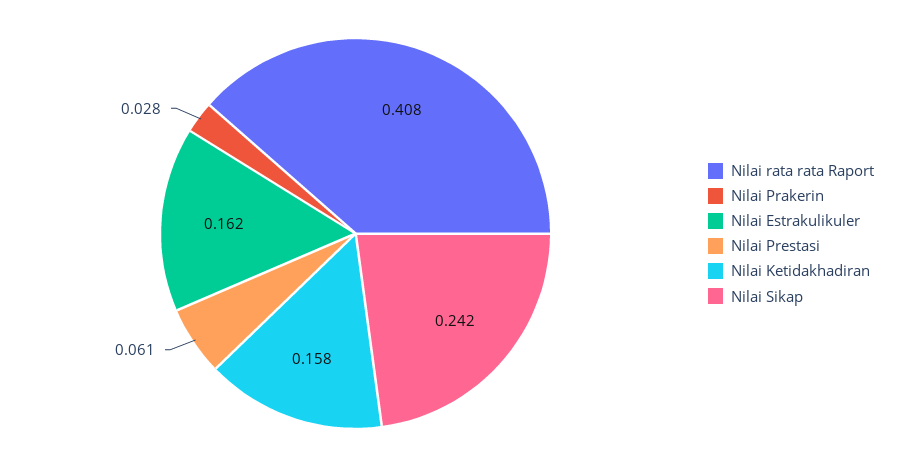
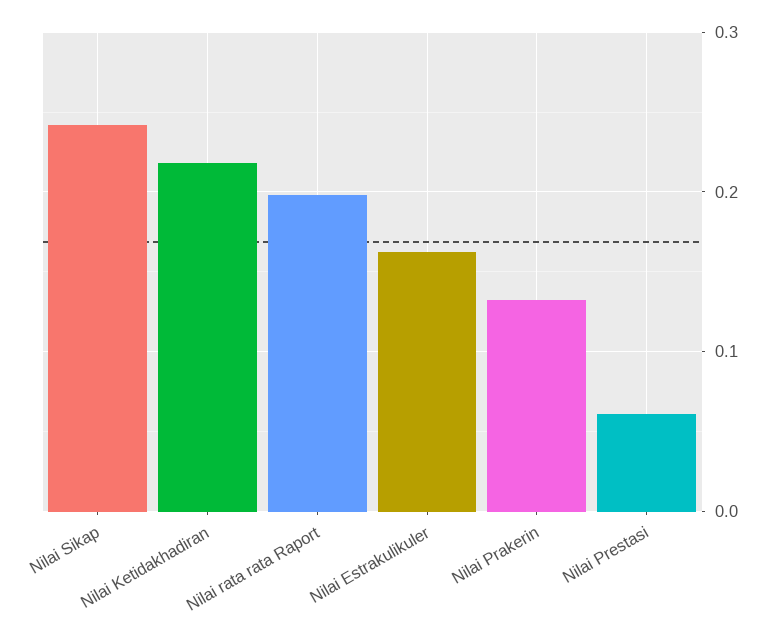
  {
-   "Nilai rata rata Raport": 0.408,
+   "Nilai rata rata Raport": 0.2,
-   "Nilai Prakerin": 0.028,
+   "Nilai Prakerin": 0.13,
    "Nilai Estrakulikuler": 0.162,
    "Nilai Prestasi": 0.061,
-   "Nilai Ketidakhadiran": 0.158,
+   "Nilai Ketidakhadiran": 0.22,
    "Nilai Sikap": 0.242
  }

